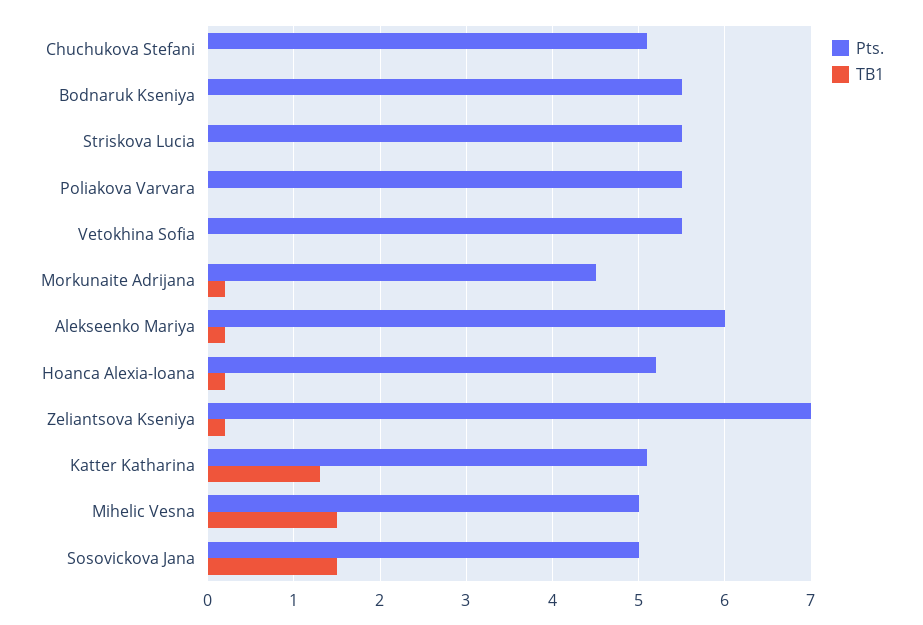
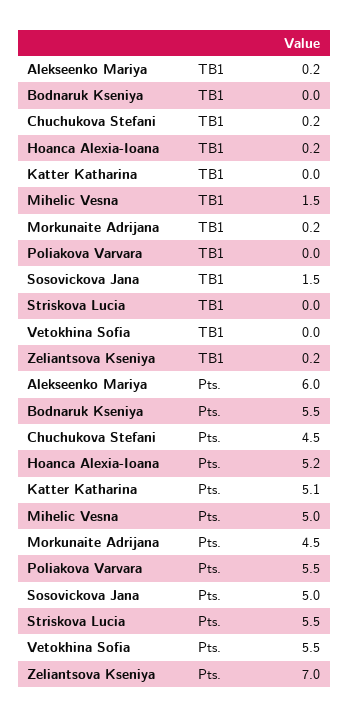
  {
    "Pts.": {
-     "Chuchukova Stefani": 5.1,
+     "Chuchukova Stefani": 4.5,
      "Bodnaruk Kseniya": 5.5,
      "Striskova Lucia": 5.5,
      "Poliakova Varvara": 5.5,
      "Vetokhina Sofia": 5.5,
      "Morkunaite Adrijana": 4.5,
      "Alekseenko Mariya": 6,
      "Hoanca Alexia-Ioana": 5.2,
      "Zeliantsova Kseniya": 7,
      "Katter Katharina": 5.1,
      "Mihelic Vesna": 5,
      "Sosovickova Jana": 5
    },
    "TB1": {
-     "Chuchukova Stefani": 0,
+     "Chuchukova Stefani": 0.2,
      "Bodnaruk Kseniya": 0,
      "Striskova Lucia": 0,
      "Poliakova Varvara": 0,
      "Vetokhina Sofia": 0,
      "Morkunaite Adrijana": 0.2,
      "Alekseenko Mariya": 0.2,
      "Hoanca Alexia-Ioana": 0.2,
      "Zeliantsova Kseniya": 0.2,
-     "Katter Katharina": 1.3,
+     "Katter Katharina": 0,
      "Mihelic Vesna": 1.5,
      "Sosovickova Jana": 1.5
    }
  }

